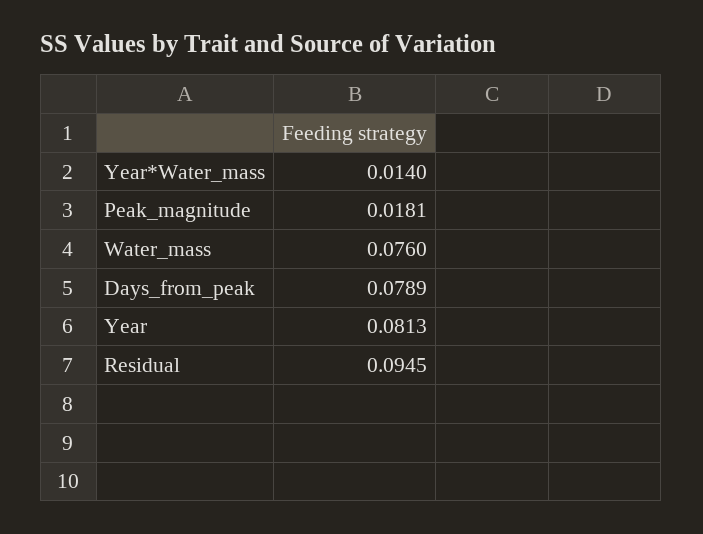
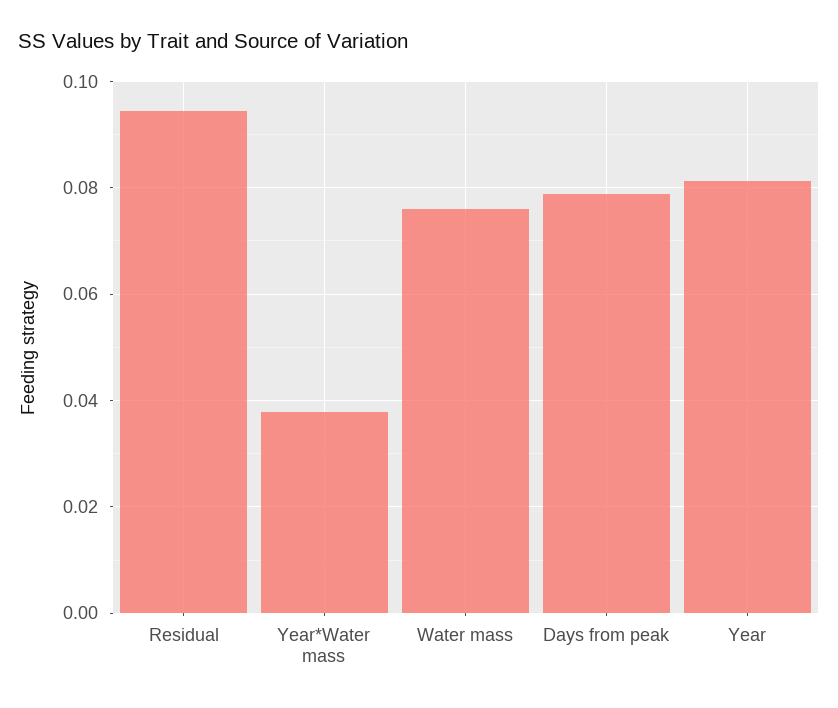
  {
-   "Year*Water_mass": 0.014,
+   "Year*Water_mass": 0.038,
-   "Peak_magnitude": 0.0181,
    "Water_mass": 0.076,
    "Days_from_peak": 0.0789,
    "Year": 0.0813,
    "Residual": 0.0945
  }

